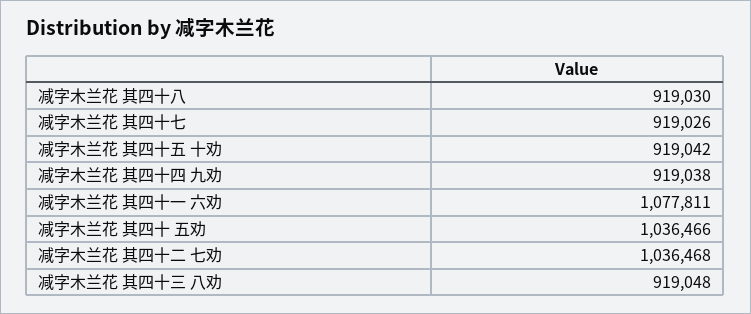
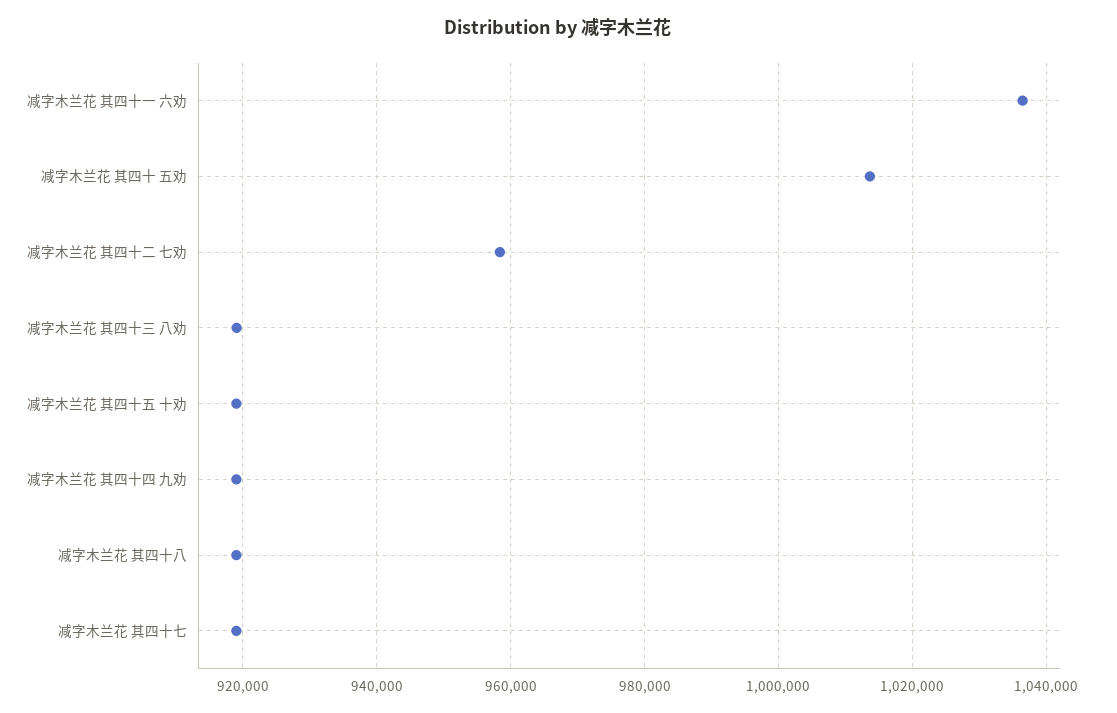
  {
    "减字木兰花 其四十八": 919030,
    "减字木兰花 其四十七": 919026,
    "减字木兰花 其四十五 十劝": 919042,
    "减字木兰花 其四十四 九劝": 919038,
-   "减字木兰花 其四十一 六劝": 1077811,
+   "减字木兰花 其四十一 六劝": 1036000,
-   "减字木兰花 其四十 五劝": 1036466,
+   "减字木兰花 其四十 五劝": 1014000,
-   "减字木兰花 其四十二 七劝": 1036468,
+   "减字木兰花 其四十二 七劝": 958000,
    "减字木兰花 其四十三 八劝": 919048
  }

